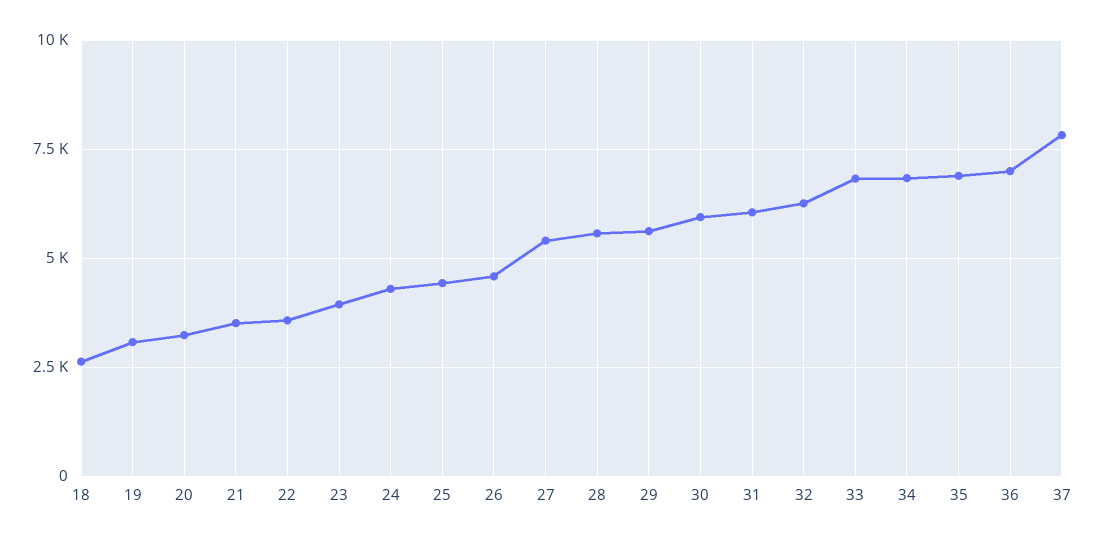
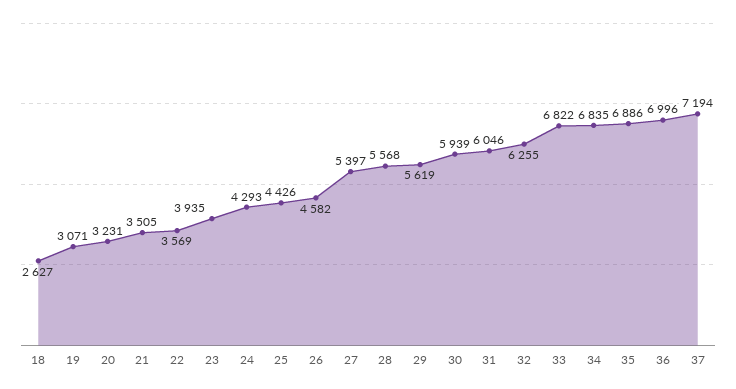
  {
    "18": 2627,
    "19": 3071,
    "20": 3231,
    "21": 3505,
    "22": 3569,
    "23": 3935,
    "24": 4293,
    "25": 4426,
    "26": 4582,
    "27": 5397,
    "28": 5568,
    "29": 5619,
    "30": 5939,
    "31": 6046,
    "32": 6255,
    "33": 6822,
    "34": 6835,
    "35": 6886,
    "36": 6996,
-   "37": 7750
+   "37": 7194
  }

